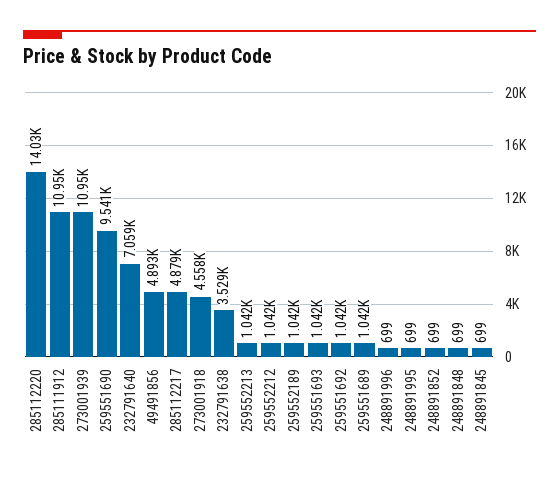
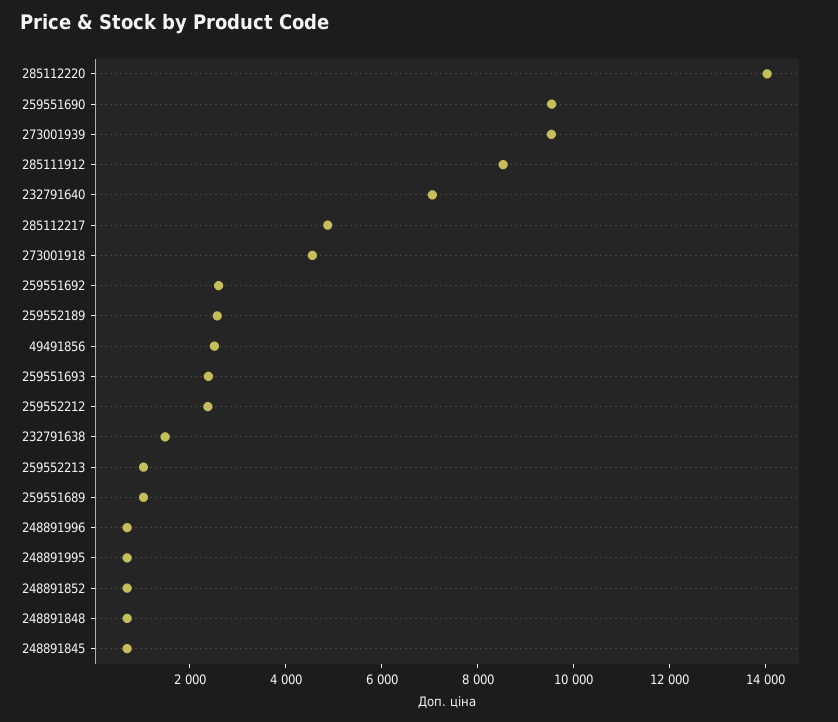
  {
    "285112220": 14030,
-   "285111912": 10950,
+   "285111912": 8500,
-   "273001939": 10950,
+   "273001939": 9500,
    "259551690": 9541,
    "232791640": 7059,
-   "49491856": 4893,
+   "49491856": 2500,
    "285112217": 4879,
    "273001918": 4558,
-   "232791638": 3529,
+   "232791638": 1500,
    "259552213": 1042,
-   "259552212": 1042,
+   "259552212": 2500,
-   "259552189": 1042,
+   "259552189": 2500,
-   "259551693": 1042,
+   "259551693": 2500,
-   "259551692": 1042,
+   "259551692": 2500,
    "259551689": 1042,
    "248891996": 699,
    "248891995": 699,
    "248891852": 699,
    "248891848": 699,
    "248891845": 699
  }

